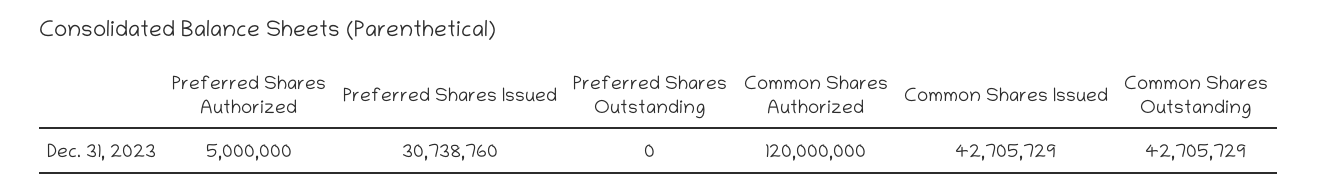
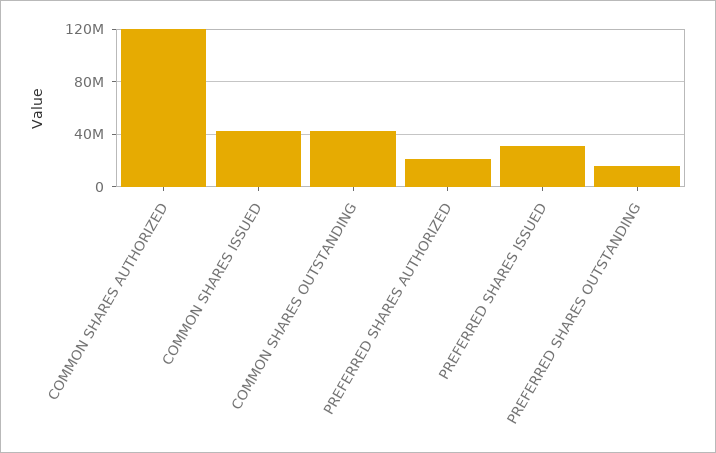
  {
-   "Preferred Shares Authorized": 5000000,
+   "Preferred Shares Authorized": 20000000,
    "Preferred Shares Issued": 30738760,
-   "Preferred Shares Outstanding": 0,
+   "Preferred Shares Outstanding": 15000000,
    "Common Shares Authorized": 120000000,
    "Common Shares Issued": 42705729,
    "Common Shares Outstanding": 42705729
  }

